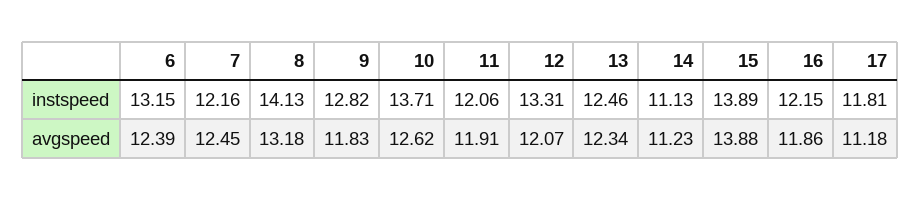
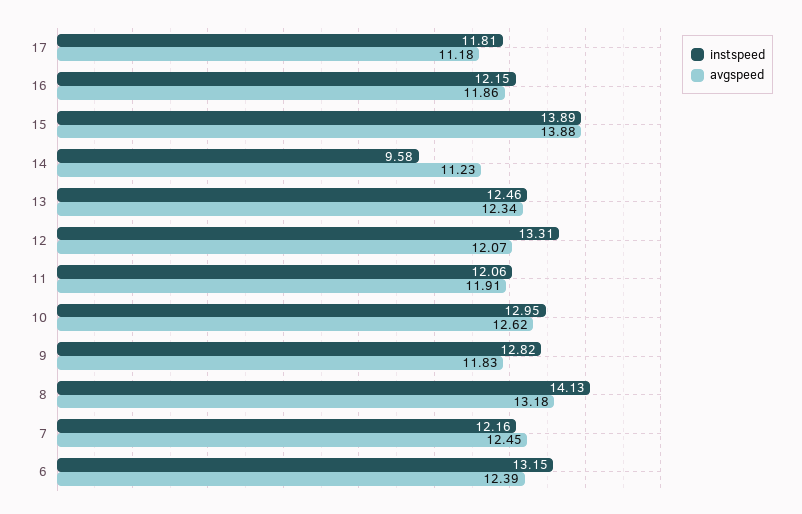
  {
    "instspeed": {
      "6": 13.15,
      "7": 12.16,
      "8": 14.13,
      "9": 12.82,
-     "10": 13.71,
+     "10": 12.95,
      "11": 12.06,
      "12": 13.31,
      "13": 12.46,
-     "14": 11.13,
+     "14": 9.58,
      "15": 13.89,
      "16": 12.15,
      "17": 11.81
    },
    "avgspeed": {
      "6": 12.39,
      "7": 12.45,
      "8": 13.18,
      "9": 11.83,
      "10": 12.62,
      "11": 11.91,
      "12": 12.07,
      "13": 12.34,
      "14": 11.23,
      "15": 13.88,
      "16": 11.86,
      "17": 11.18
    }
  }

